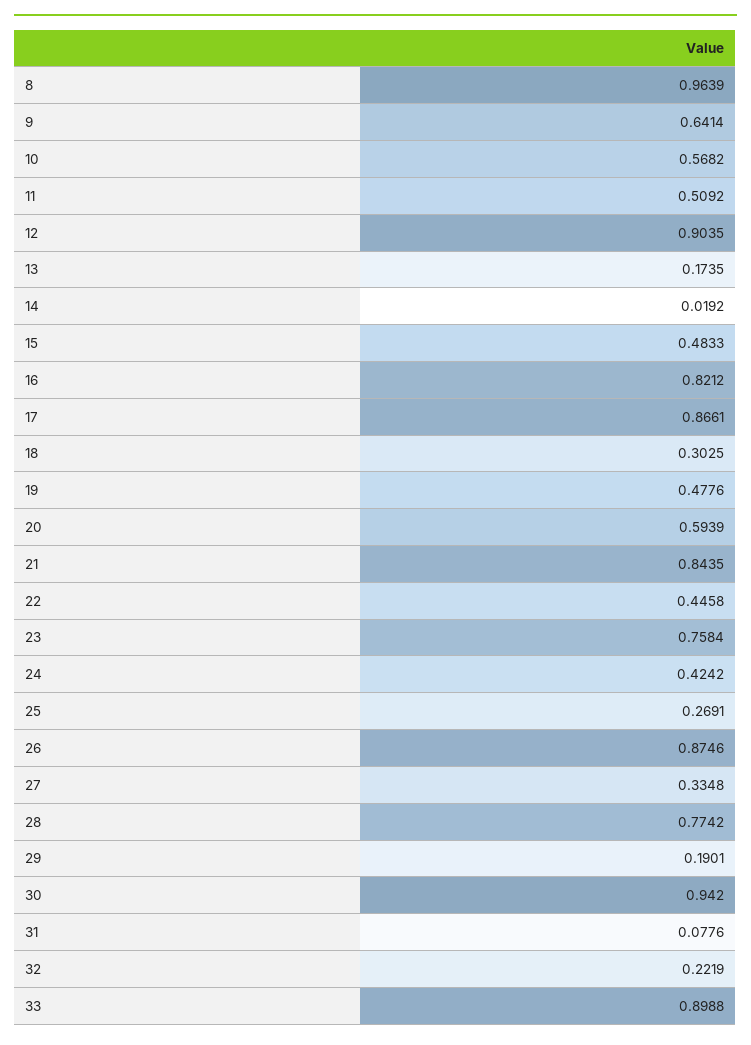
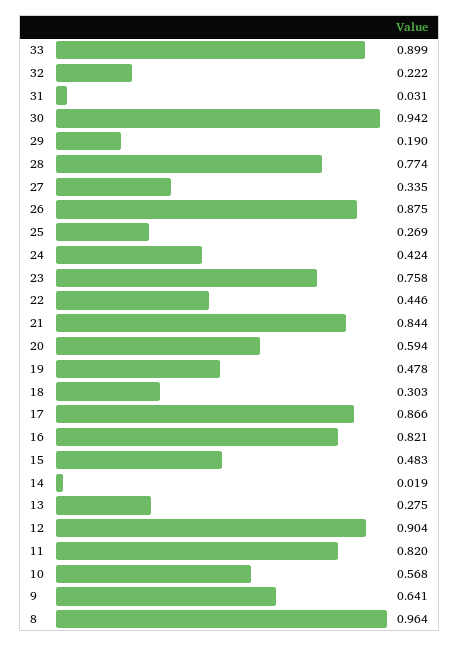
  {
    "8": 0.9639,
    "9": 0.6414,
    "10": 0.5682,
-   "11": 0.5092,
+   "11": 0.82,
    "12": 0.9035,
-   "13": 0.1735,
+   "13": 0.275,
    "14": 0.0192,
    "15": 0.4833,
    "16": 0.8212,
    "17": 0.8661,
    "18": 0.3025,
    "19": 0.4776,
    "20": 0.5939,
    "21": 0.8435,
    "22": 0.4458,
    "23": 0.7584,
    "24": 0.4242,
    "25": 0.2691,
    "26": 0.8746,
    "27": 0.3348,
    "28": 0.7742,
    "29": 0.1901,
    "30": 0.942,
-   "31": 0.0776,
+   "31": 0.031,
    "32": 0.2219,
    "33": 0.8988
  }

